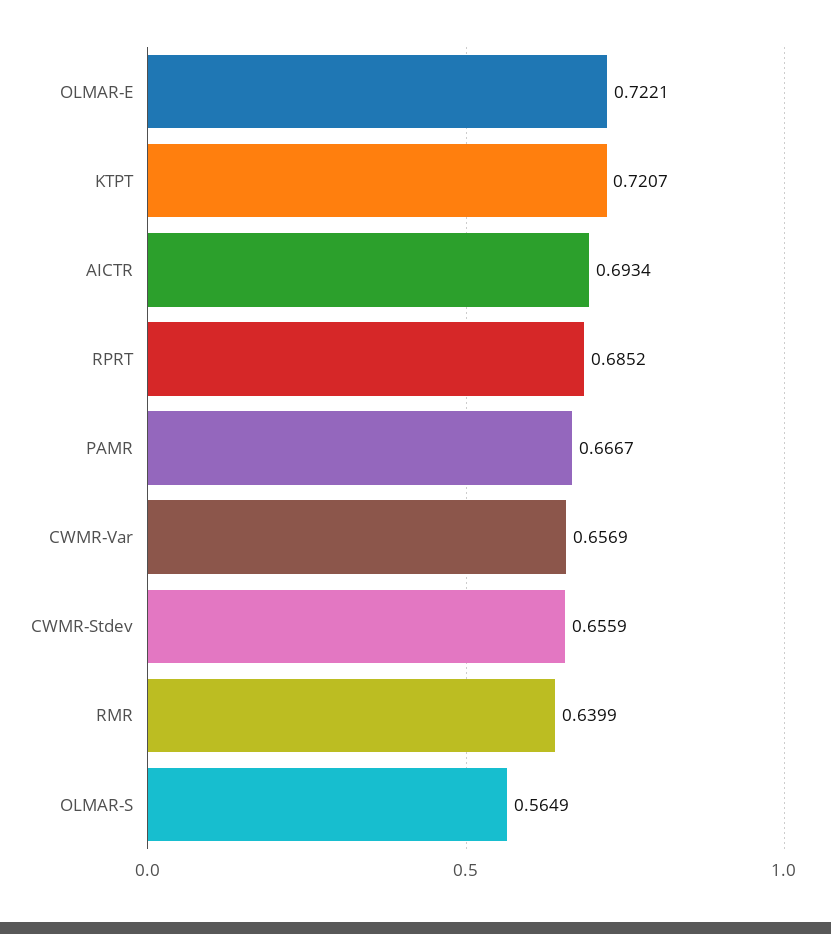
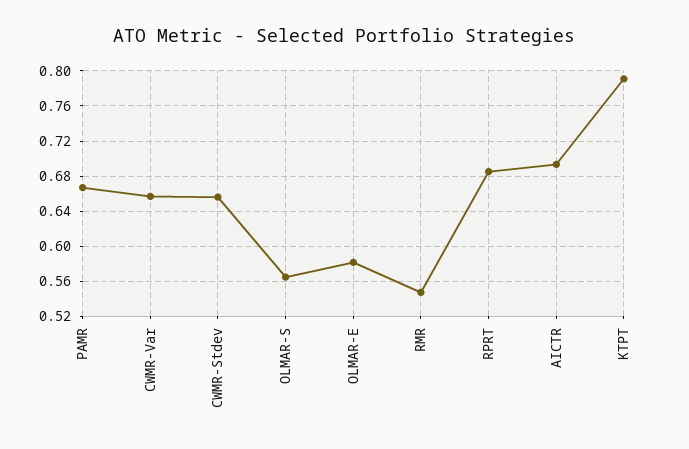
  {
-   "OLMAR-E": 0.7221,
+   "OLMAR-E": 0.58,
-   "KTPT": 0.7207,
+   "KTPT": 0.79,
    "AICTR": 0.6934,
    "RPRT": 0.6852,
    "PAMR": 0.6667,
    "CWMR-Var": 0.6569,
    "CWMR-Stdev": 0.6559,
-   "RMR": 0.6399,
+   "RMR": 0.55,
    "OLMAR-S": 0.5649
  }

